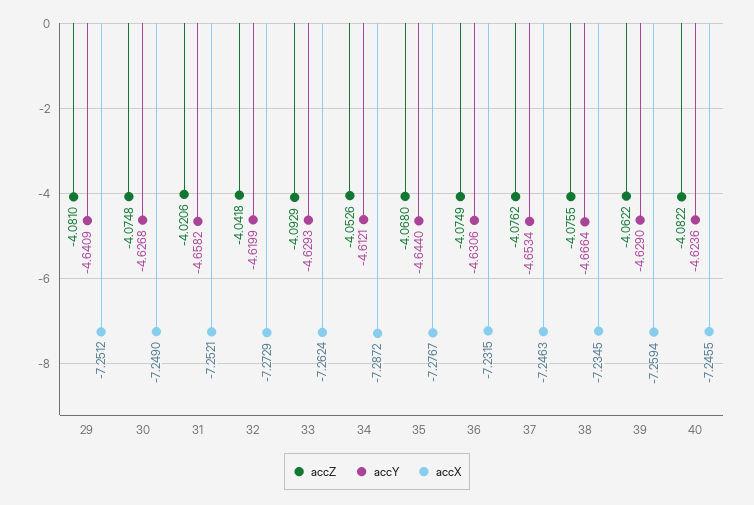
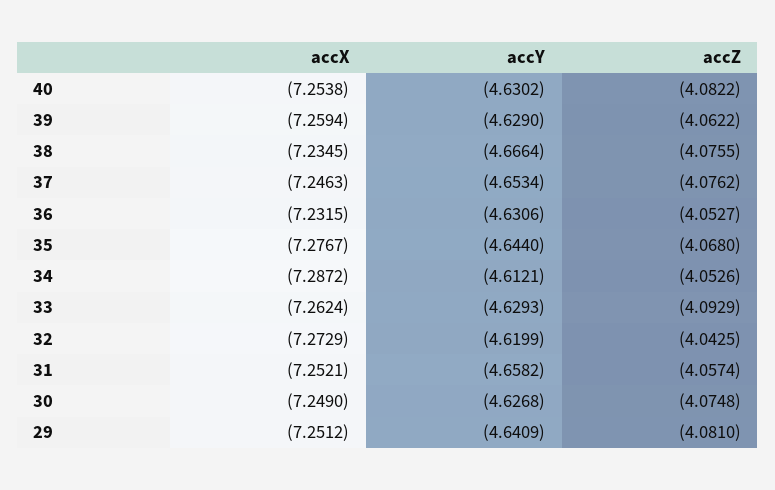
  {
    "accZ": {
      "29": -4.081,
      "30": -4.0748,
-     "31": -4.0206,
+     "31": -4.0574,
-     "32": -4.0418,
+     "32": -4.0425,
      "33": -4.0929,
      "34": -4.0526,
      "35": -4.068,
-     "36": -4.0749,
+     "36": -4.0527,
      "37": -4.0762,
      "38": -4.0755,
      "39": -4.0622,
      "40": -4.0822
    },
    "accY": {
      "29": -4.6409,
      "30": -4.6268,
      "31": -4.6582,
      "32": -4.6199,
      "33": -4.6293,
      "34": -4.6121,
      "35": -4.644,
      "36": -4.6306,
      "37": -4.6534,
      "38": -4.6664,
      "39": -4.629,
-     "40": -4.6236
+     "40": -4.6302
    },
    "accX": {
      "29": -7.2512,
      "30": -7.249,
      "31": -7.2521,
      "32": -7.2729,
      "33": -7.2624,
      "34": -7.2872,
      "35": -7.2767,
      "36": -7.2315,
      "37": -7.2463,
      "38": -7.2345,
      "39": -7.2594,
-     "40": -7.2455
+     "40": -7.2538
    }
  }

